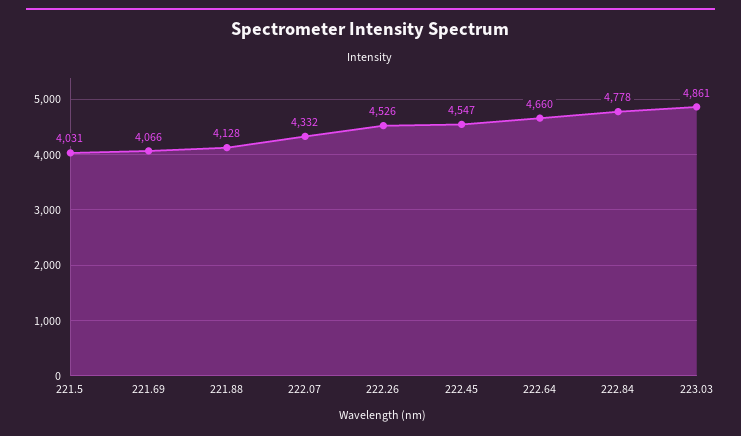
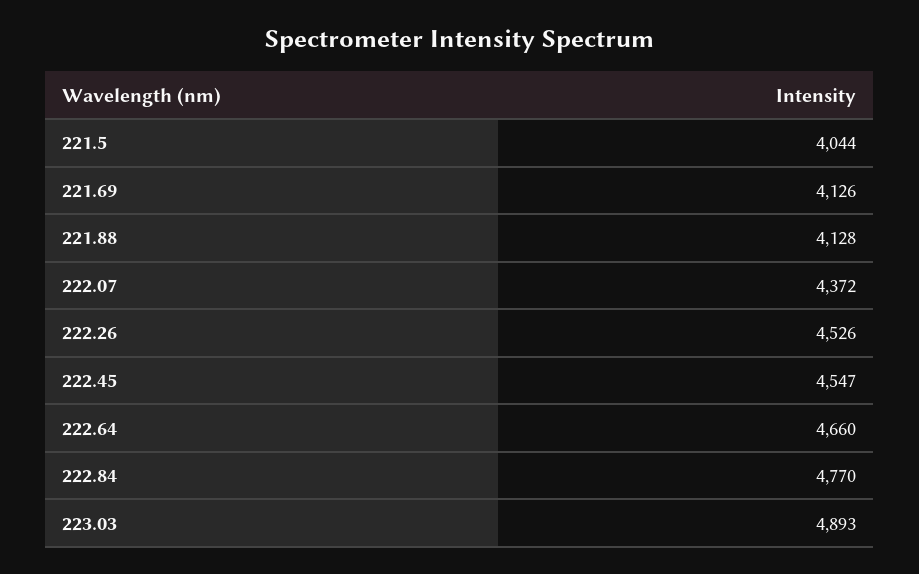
  {
-   "221.5": 4031,
+   "221.5": 4044,
-   "221.69": 4066,
+   "221.69": 4126,
    "221.88": 4128,
-   "222.07": 4332,
+   "222.07": 4372,
    "222.26": 4526,
    "222.45": 4547,
    "222.64": 4660,
-   "222.84": 4778,
+   "222.84": 4770,
-   "223.03": 4861
+   "223.03": 4893
  }

